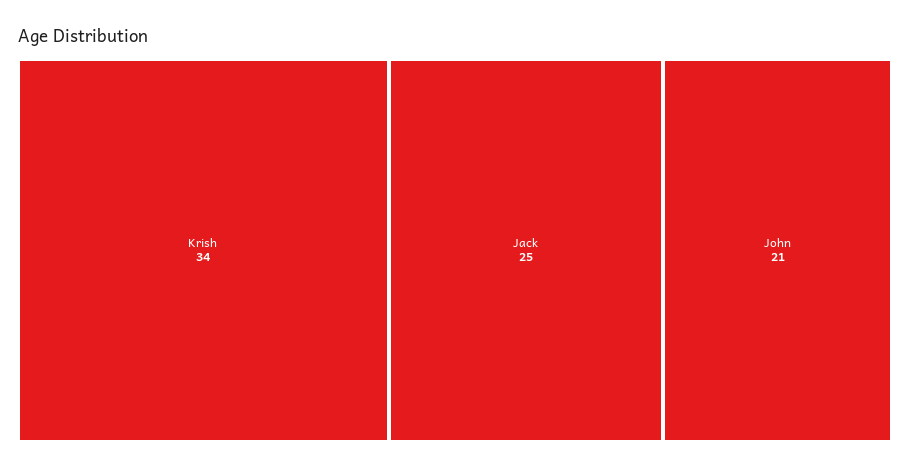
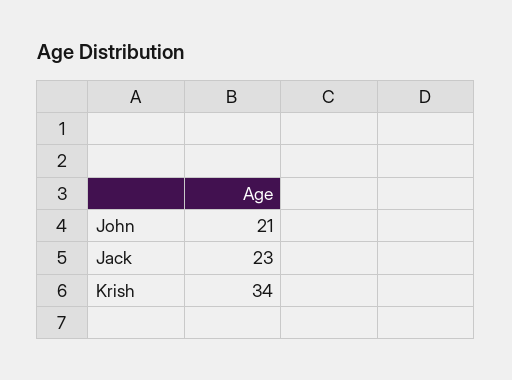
  {
    "Krish": 34,
-   "Jack": 25,
+   "Jack": 23,
    "John": 21
  }

